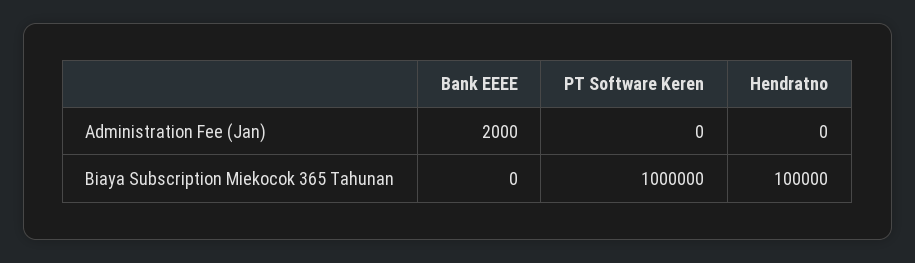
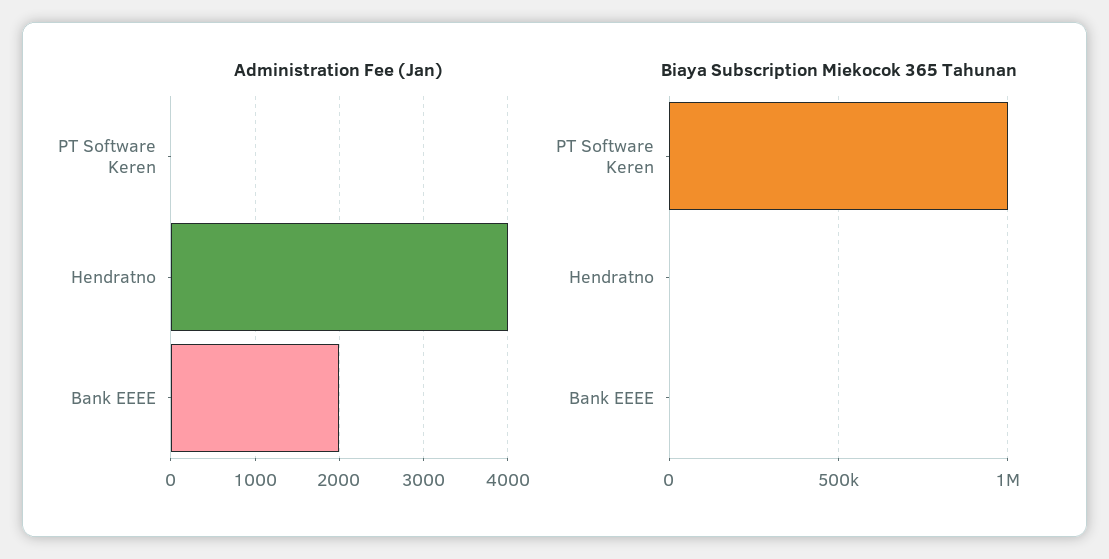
  {
    "Administration Fee (Jan)": {
      "Bank EEEE": 2000,
      "PT Software Keren": 0,
-     "Hendratno": 0
+     "Hendratno": 4000
    },
    "Biaya Subscription Miekocok 365 Tahunan": {
      "Bank EEEE": 0,
      "PT Software Keren": 1000000,
-     "Hendratno": 100000
+     "Hendratno": 0
    }
  }

